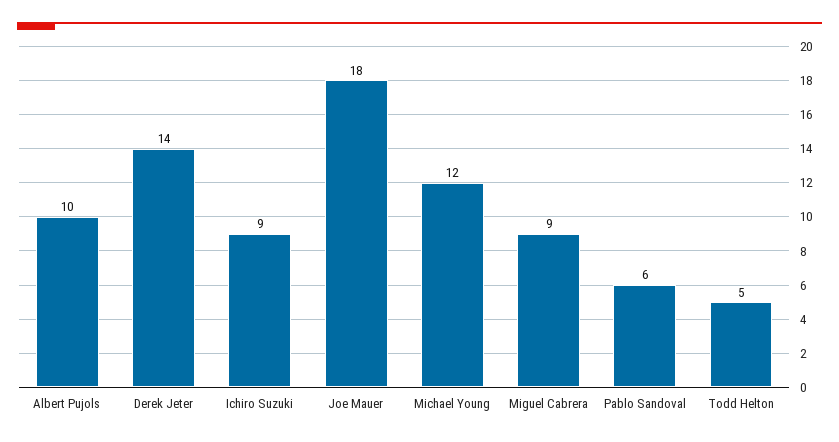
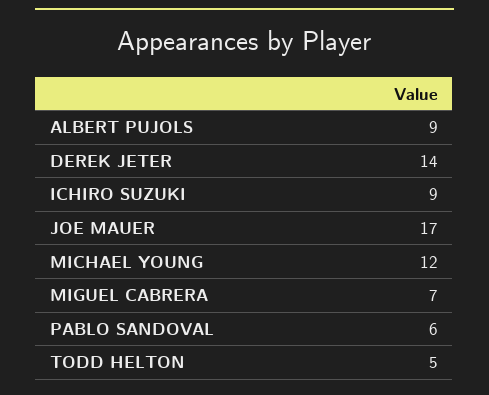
  {
-   "Albert Pujols": 10,
+   "Albert Pujols": 9,
    "Derek Jeter": 14,
    "Ichiro Suzuki": 9,
-   "Joe Mauer": 18,
+   "Joe Mauer": 17,
    "Michael Young": 12,
-   "Miguel Cabrera": 9,
+   "Miguel Cabrera": 7,
    "Pablo Sandoval": 6,
    "Todd Helton": 5
  }

